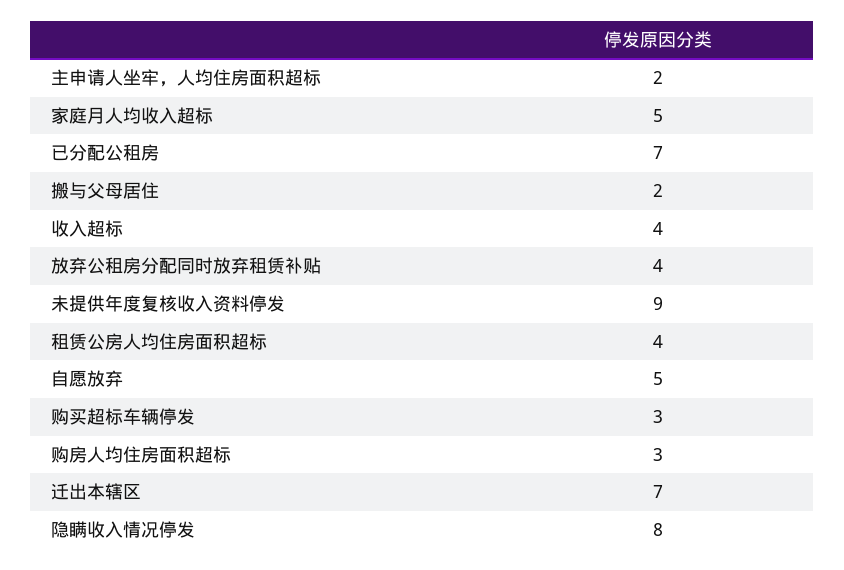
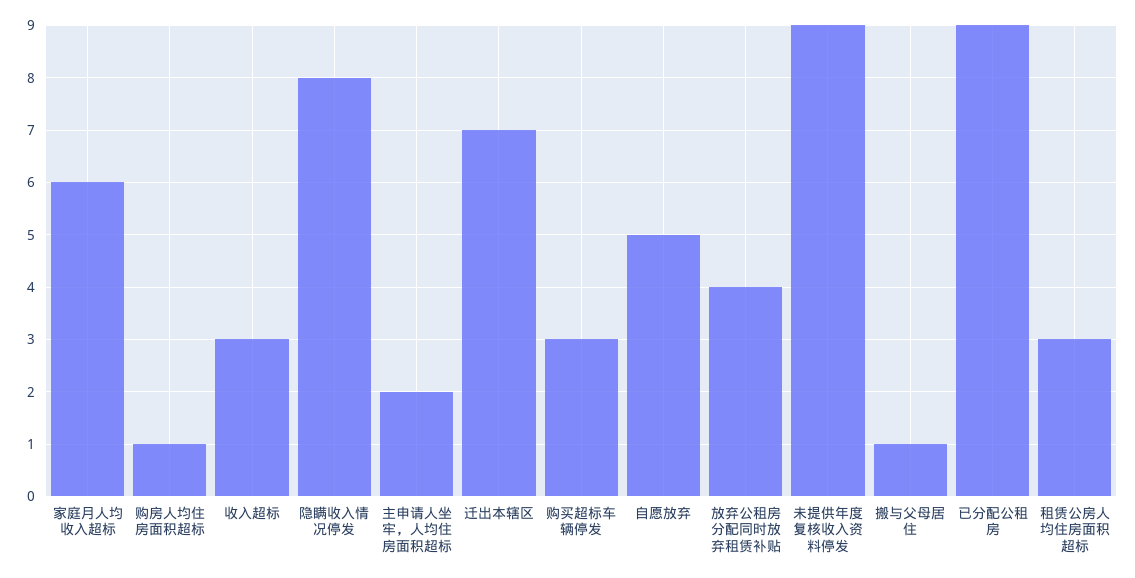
  {
    "主申请人坐牢，人均住房面积超标": 2,
-   "家庭月人均收入超标": 5,
+   "家庭月人均收入超标": 6,
-   "已分配公租房": 7,
+   "已分配公租房": 9,
-   "搬与父母居住": 2,
+   "搬与父母居住": 1,
-   "收入超标": 4,
+   "收入超标": 3,
    "放弃公租房分配同时放弃租赁补贴": 4,
    "未提供年度复核收入资料停发": 9,
-   "租赁公房人均住房面积超标": 4,
+   "租赁公房人均住房面积超标": 3,
    "自愿放弃": 5,
    "购买超标车辆停发": 3,
-   "购房人均住房面积超标": 3,
+   "购房人均住房面积超标": 1,
    "迁出本辖区": 7,
    "隐瞒收入情况停发": 8
  }

